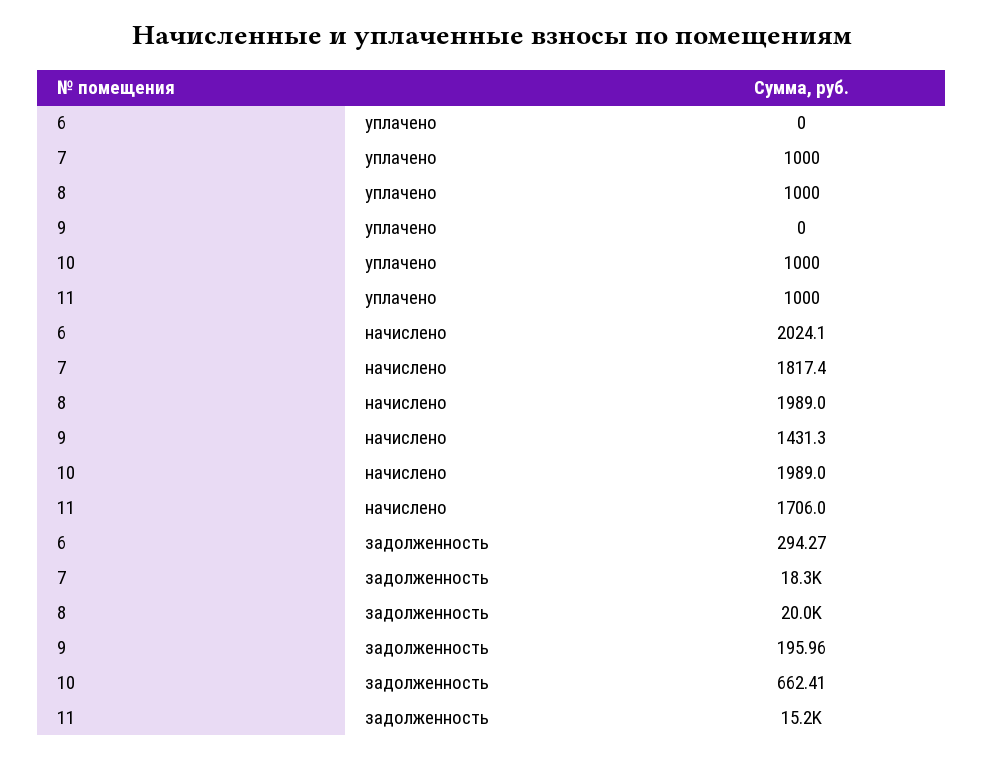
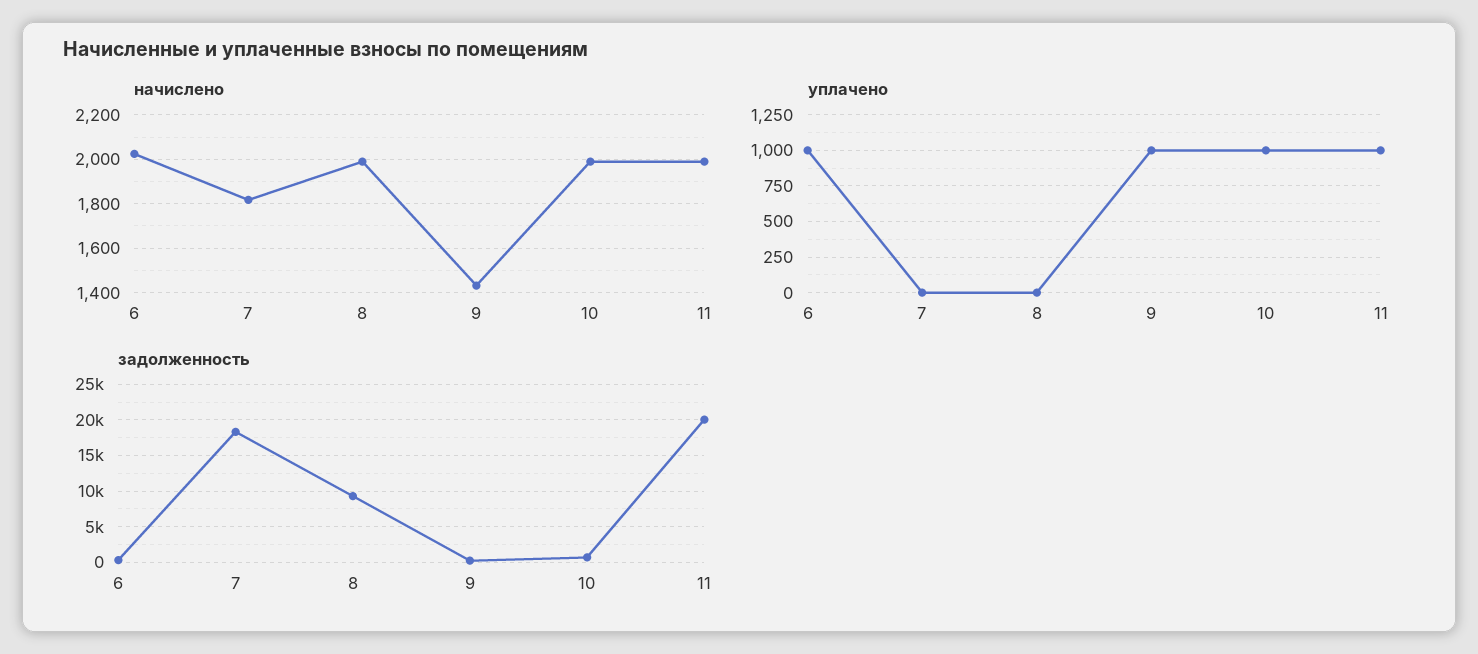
  {
    "уплачено": {
-     "6": 0,
+     "6": 1000,
-     "7": 1000,
+     "7": 0,
-     "8": 1000,
+     "8": 0,
-     "9": 0,
+     "9": 1000,
      "10": 1000,
      "11": 1000
    },
    "начислено": {
      "6": 2024.1,
      "7": 1817.4,
      "8": 1989,
      "9": 1431.3,
      "10": 1989,
-     "11": 1706
+     "11": 2000
    },
    "задолженность": {
      "6": 294.27,
      "7": 18300,
-     "8": 20000,
+     "8": 9000,
      "9": 195.96,
      "10": 662.41,
-     "11": 15200
+     "11": 20000
    }
  }

